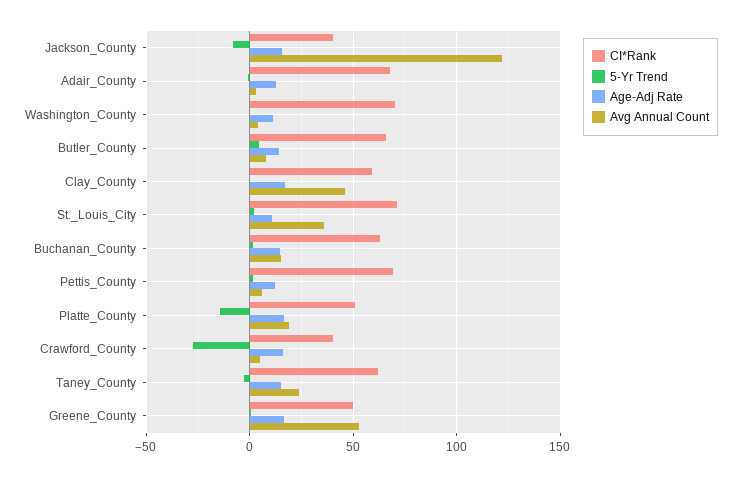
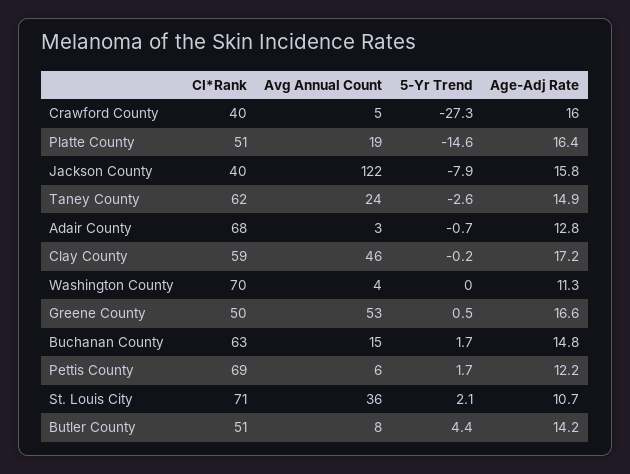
  {
    "CI*Rank": {
      "Jackson_County": 40,
      "Adair_County": 68,
      "Washington_County": 70,
-     "Butler_County": 65,
+     "Butler_County": 51,
      "Clay_County": 59,
      "St._Louis_City": 71,
      "Buchanan_County": 63,
      "Pettis_County": 69,
      "Platte_County": 51,
      "Crawford_County": 40,
      "Taney_County": 62,
      "Greene_County": 50
    },
    "5-Yr Trend": {
      "Jackson_County": -7.9,
      "Adair_County": -0.7,
      "Washington_County": 0,
      "Butler_County": 4.4,
      "Clay_County": -0.2,
      "St._Louis_City": 2.1,
      "Buchanan_County": 1.7,
      "Pettis_County": 1.7,
      "Platte_County": -14.6,
      "Crawford_County": -27.3,
      "Taney_County": -2.6,
      "Greene_County": 0.5
    },
    "Age-Adj Rate": {
      "Jackson_County": 15.8,
      "Adair_County": 12.8,
      "Washington_County": 11.3,
      "Butler_County": 14.2,
      "Clay_County": 17.2,
      "St._Louis_City": 10.7,
      "Buchanan_County": 14.8,
      "Pettis_County": 12.2,
      "Platte_County": 16.4,
      "Crawford_County": 16,
      "Taney_County": 14.9,
      "Greene_County": 16.6
    },
    "Avg Annual Count": {
      "Jackson_County": 122,
      "Adair_County": 3,
      "Washington_County": 4,
      "Butler_County": 8,
      "Clay_County": 46,
      "St._Louis_City": 36,
      "Buchanan_County": 15,
      "Pettis_County": 6,
      "Platte_County": 19,
      "Crawford_County": 5,
      "Taney_County": 24,
      "Greene_County": 53
    }
  }

